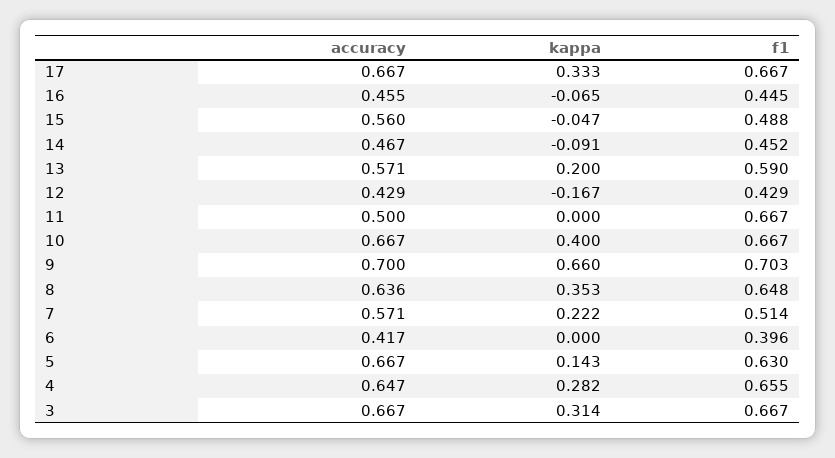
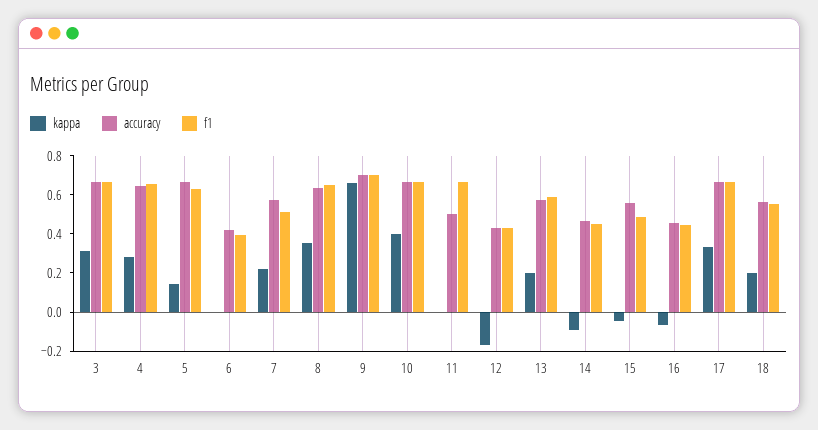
  {
    "accuracy": {
      "17": 0.667,
      "16": 0.455,
      "15": 0.56,
      "14": 0.467,
      "13": 0.571,
      "12": 0.429,
      "11": 0.5,
      "10": 0.667,
      "9": 0.7,
      "8": 0.636,
      "7": 0.571,
      "6": 0.417,
      "5": 0.667,
      "4": 0.647,
-     "3": 0.667
+     "3": 0.667,
+     "18": 0.55
    },
    "kappa": {
      "17": 0.333,
      "16": -0.065,
      "15": -0.047,
      "14": -0.091,
      "13": 0.2,
      "12": -0.167,
      "11": 0,
      "10": 0.4,
      "9": 0.66,
      "8": 0.353,
      "7": 0.222,
      "6": 0,
      "5": 0.143,
      "4": 0.282,
-     "3": 0.314
+     "3": 0.314,
+     "18": 0.2
    },
    "f1": {
      "17": 0.667,
      "16": 0.445,
      "15": 0.488,
      "14": 0.452,
      "13": 0.59,
      "12": 0.429,
      "11": 0.667,
      "10": 0.667,
      "9": 0.703,
      "8": 0.648,
      "7": 0.514,
      "6": 0.396,
      "5": 0.63,
      "4": 0.655,
-     "3": 0.667
+     "3": 0.667,
+     "18": 0.55
    }
  }

